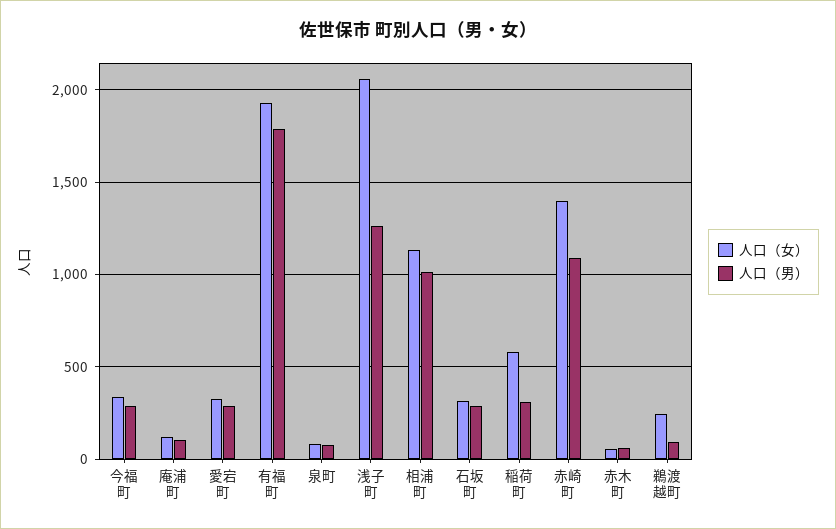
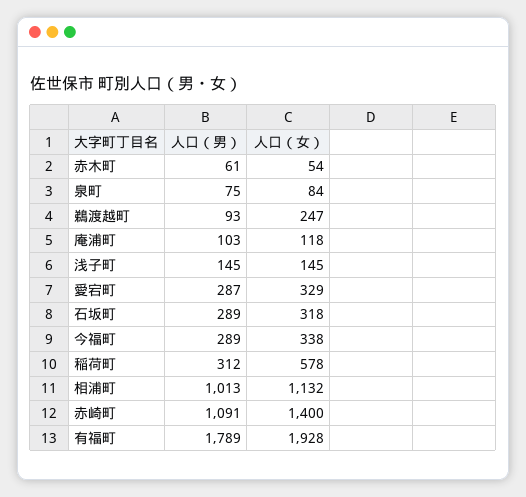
  {
    "人口（女）": {
      "今福町": 338,
      "庵浦町": 118,
      "愛宕町": 329,
      "有福町": 1928,
      "泉町": 84,
-     "浅子町": 2050,
+     "浅子町": 145,
      "相浦町": 1132,
      "石坂町": 318,
      "稲荷町": 578,
      "赤崎町": 1400,
      "赤木町": 54,
      "鵜渡越町": 247
    },
    "人口（男）": {
      "今福町": 289,
      "庵浦町": 103,
      "愛宕町": 287,
      "有福町": 1789,
      "泉町": 75,
-     "浅子町": 1250,
+     "浅子町": 145,
      "相浦町": 1013,
      "石坂町": 289,
      "稲荷町": 312,
      "赤崎町": 1091,
      "赤木町": 61,
      "鵜渡越町": 93
    }
  }

